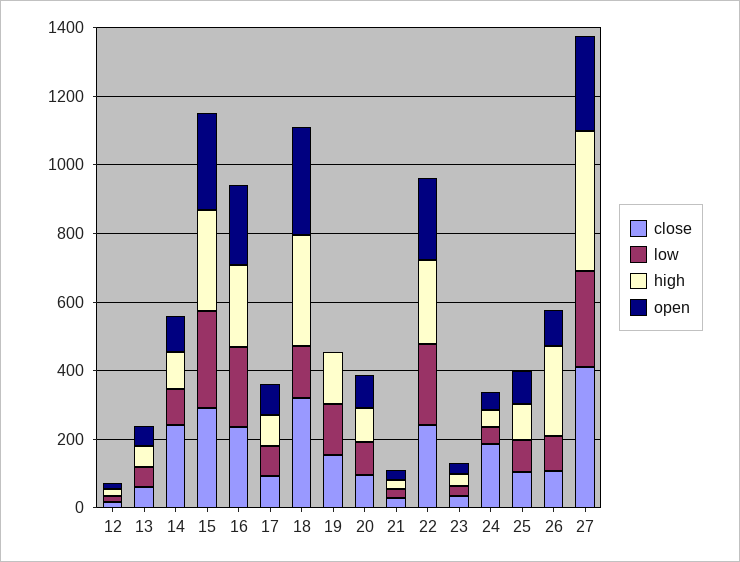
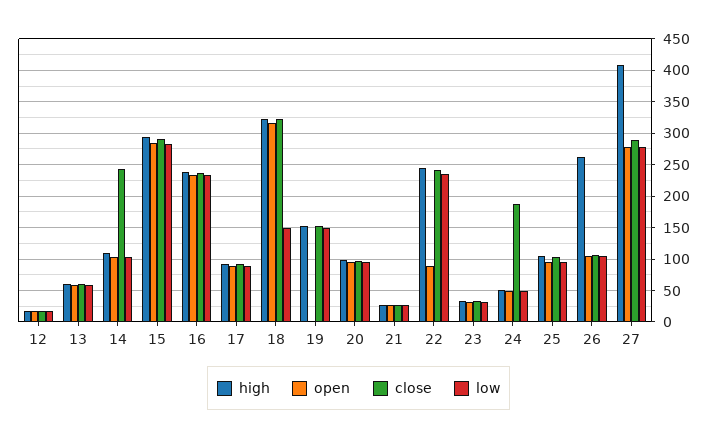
  {
    "close": {
      "12": 20,
      "13": 60,
      "14": 240,
      "15": 290,
      "16": 240,
      "17": 90,
      "18": 320,
      "19": 150,
      "20": 100,
      "21": 30,
      "22": 240,
      "23": 30,
      "24": 190,
      "25": 100,
      "26": 110,
-     "27": 400
+     "27": 290
    },
    "low": {
      "12": 20,
      "13": 60,
      "14": 100,
      "15": 280,
      "16": 230,
      "17": 90,
      "18": 150,
      "19": 150,
      "20": 100,
      "21": 30,
      "22": 240,
      "23": 30,
      "24": 50,
      "25": 90,
      "26": 100,
      "27": 280
    },
    "high": {
      "12": 20,
      "13": 60,
      "14": 110,
      "15": 290,
      "16": 240,
      "17": 90,
      "18": 320,
      "19": 150,
      "20": 100,
      "21": 30,
      "22": 240,
      "23": 30,
      "24": 50,
      "25": 100,
      "26": 260,
      "27": 410
    },
    "open": {
      "12": 20,
      "13": 60,
      "14": 100,
      "15": 280,
      "16": 230,
      "17": 90,
      "18": 320,
      "19": 0,
      "20": 100,
      "21": 30,
-     "22": 250,
+     "22": 90,
      "23": 30,
      "24": 50,
      "25": 100,
      "26": 100,
      "27": 280
    }
  }

